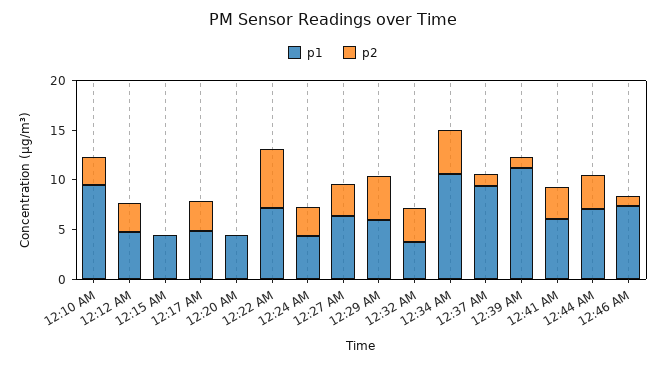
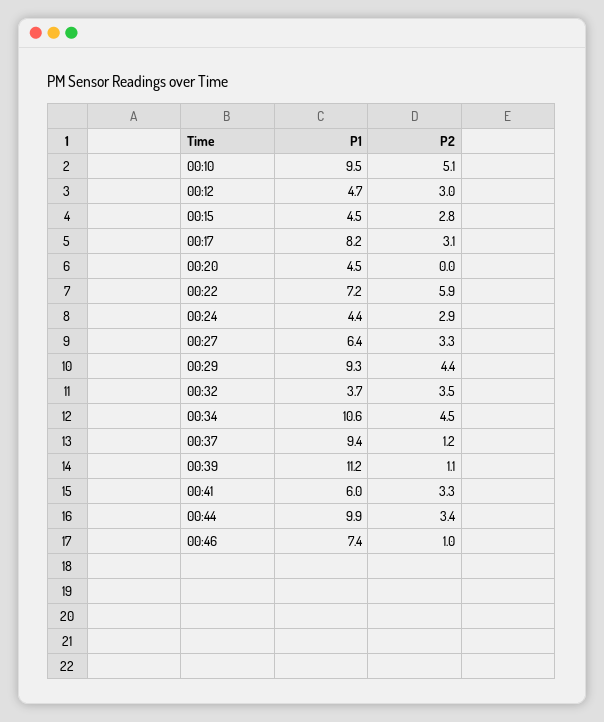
  {
    "p1": {
      "12:10 AM": 9.5,
      "12:12 AM": 4.7,
      "12:15 AM": 4.5,
-     "12:17 AM": 5,
+     "12:17 AM": 8.2,
      "12:20 AM": 4.5,
      "12:22 AM": 7.2,
      "12:24 AM": 4.4,
      "12:27 AM": 6.4,
-     "12:29 AM": 6,
+     "12:29 AM": 9.3,
      "12:32 AM": 3.7,
      "12:34 AM": 10.6,
      "12:37 AM": 9.4,
      "12:39 AM": 11.2,
      "12:41 AM": 6,
-     "12:44 AM": 7,
+     "12:44 AM": 9.9,
      "12:46 AM": 7.4
    },
    "p2": {
-     "12:10 AM": 3,
+     "12:10 AM": 5.1,
      "12:12 AM": 3,
-     "12:15 AM": 0,
+     "12:15 AM": 2.8,
      "12:17 AM": 3.1,
      "12:20 AM": 0,
      "12:22 AM": 5.9,
      "12:24 AM": 2.9,
      "12:27 AM": 3.3,
      "12:29 AM": 4.4,
      "12:32 AM": 3.5,
      "12:34 AM": 4.5,
      "12:37 AM": 1.2,
      "12:39 AM": 1.1,
      "12:41 AM": 3.3,
      "12:44 AM": 3.4,
      "12:46 AM": 1
    }
  }

